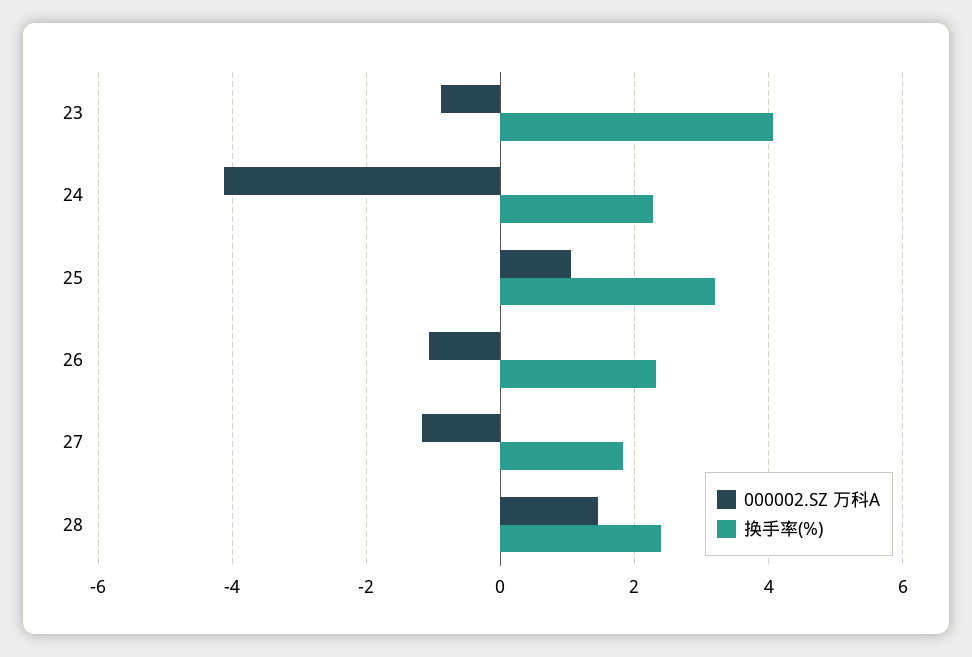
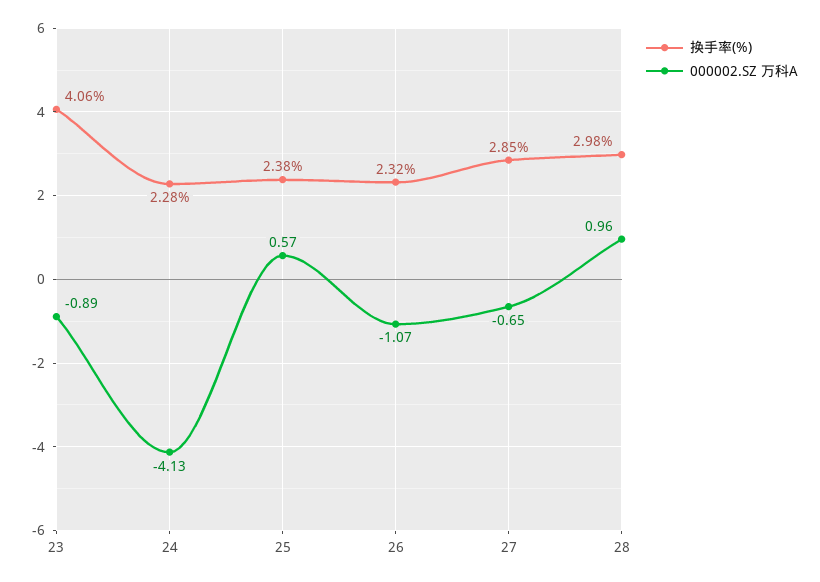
  {
    "000002.SZ 万科A": {
      "23": -0.89,
      "24": -4.13,
-     "25": 1,
+     "25": 0.57,
      "26": -1.07,
-     "27": -1.2,
+     "27": -0.65,
-     "28": 1.4
+     "28": 0.96
    },
    "换手率(%)": {
      "23": 4.06,
      "24": 2.28,
-     "25": 3.2,
+     "25": 2.38,
      "26": 2.32,
-     "27": 1.8,
+     "27": 2.85,
-     "28": 2.4
+     "28": 2.98
    }
  }

